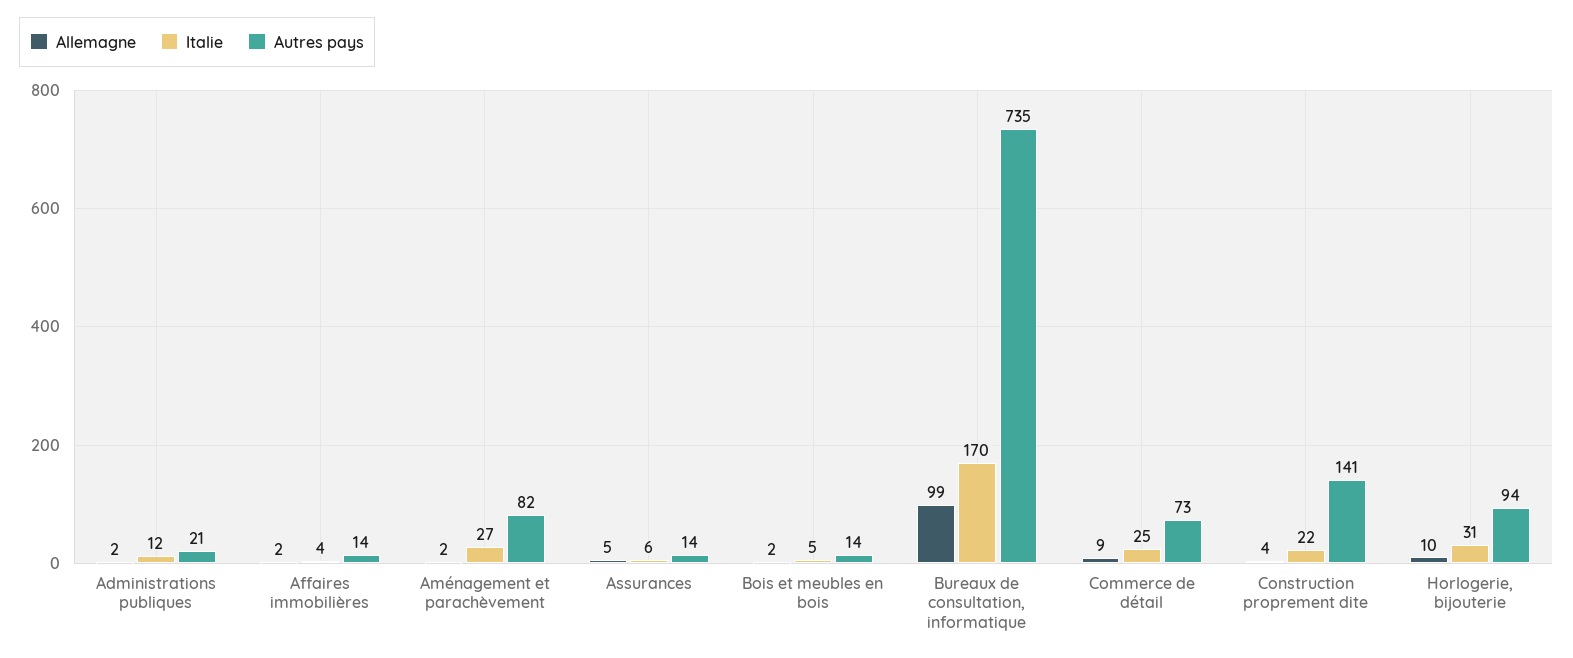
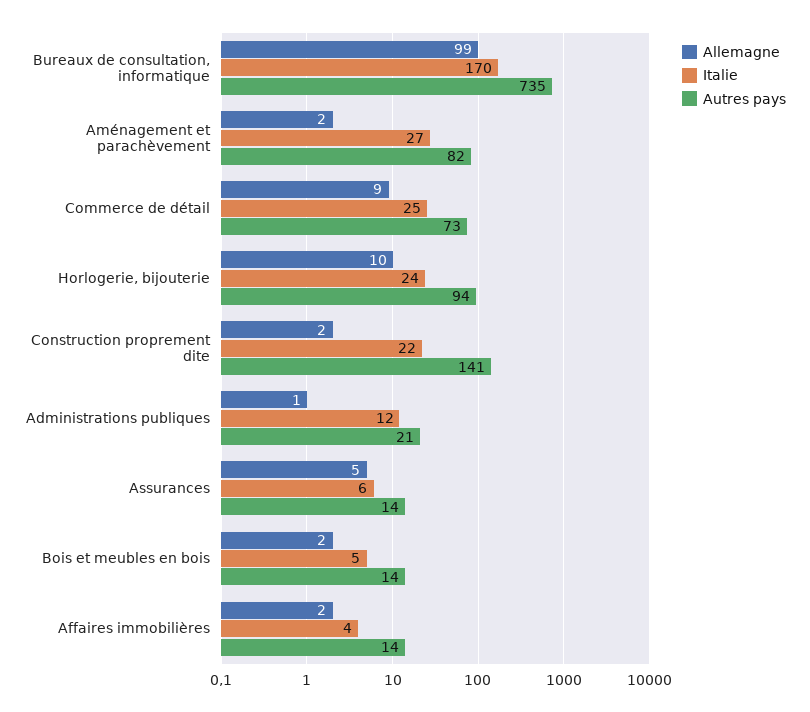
  {
    "Allemagne": {
-     "Administrations publiques": 2,
+     "Administrations publiques": 1,
      "Affaires immobilières": 2,
      "Aménagement et parachèvement": 2,
      "Assurances": 5,
      "Bois et meubles en bois": 2,
      "Bureaux de consultation, informatique": 99,
      "Commerce de détail": 9,
-     "Construction proprement dite": 4,
+     "Construction proprement dite": 2,
      "Horlogerie, bijouterie": 10
    },
    "Italie": {
      "Administrations publiques": 12,
      "Affaires immobilières": 4,
      "Aménagement et parachèvement": 27,
      "Assurances": 6,
      "Bois et meubles en bois": 5,
      "Bureaux de consultation, informatique": 170,
      "Commerce de détail": 25,
      "Construction proprement dite": 22,
-     "Horlogerie, bijouterie": 31
+     "Horlogerie, bijouterie": 24
    },
    "Autres pays": {
      "Administrations publiques": 21,
      "Affaires immobilières": 14,
      "Aménagement et parachèvement": 82,
      "Assurances": 14,
      "Bois et meubles en bois": 14,
      "Bureaux de consultation, informatique": 735,
      "Commerce de détail": 73,
      "Construction proprement dite": 141,
      "Horlogerie, bijouterie": 94
    }
  }

